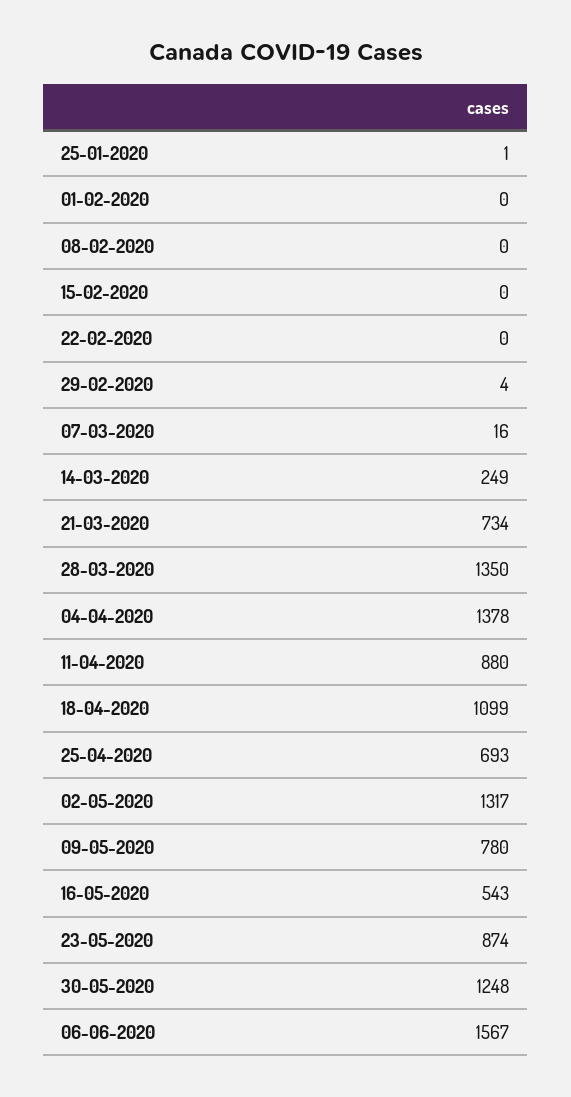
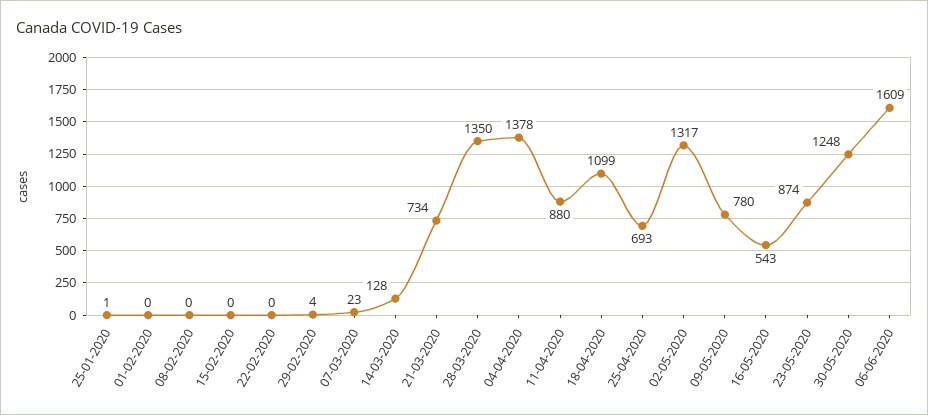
  {
    "25-01-2020": 1,
    "01-02-2020": 0,
    "08-02-2020": 0,
    "15-02-2020": 0,
    "22-02-2020": 0,
    "29-02-2020": 4,
-   "07-03-2020": 16,
+   "07-03-2020": 23,
-   "14-03-2020": 249,
+   "14-03-2020": 128,
    "21-03-2020": 734,
    "28-03-2020": 1350,
    "04-04-2020": 1378,
    "11-04-2020": 880,
    "18-04-2020": 1099,
    "25-04-2020": 693,
    "02-05-2020": 1317,
    "09-05-2020": 780,
    "16-05-2020": 543,
    "23-05-2020": 874,
    "30-05-2020": 1248,
-   "06-06-2020": 1567
+   "06-06-2020": 1609
  }

